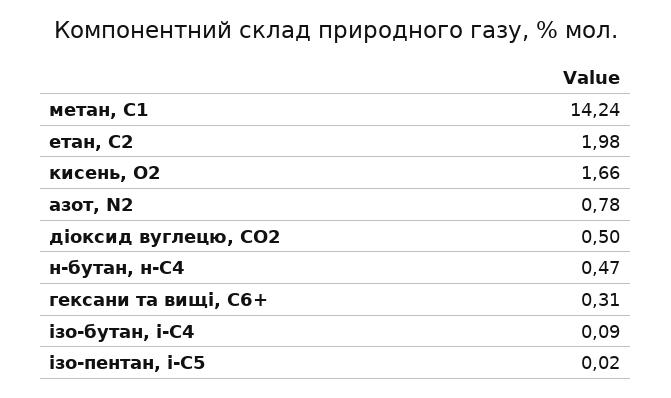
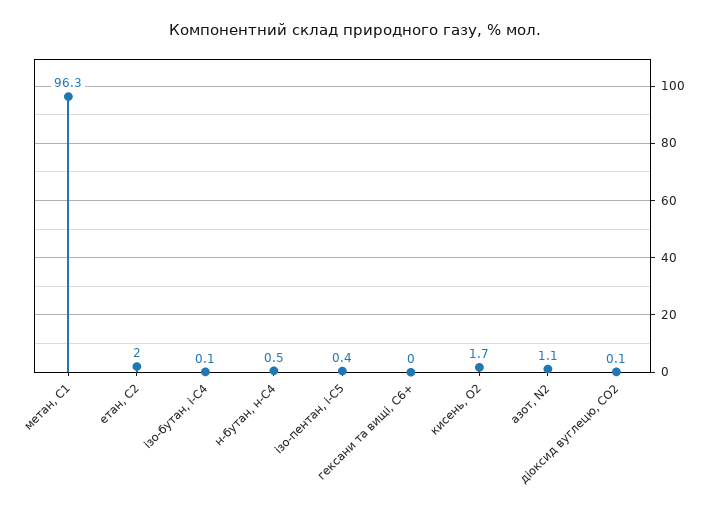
  {
-   "метан, С1": 14.24,
+   "метан, С1": 96.3,
    "етан, С2": 1.98,
    "кисень, О2": 1.66,
-   "азот, N2": 0.78,
+   "азот, N2": 1.1,
-   "діоксид вуглецю, CО2": 0.5,
+   "діоксид вуглецю, CО2": 0.1,
    "н-бутан, н-С4": 0.47,
-   "гексани та вищі, С6+": 0.31,
+   "гексани та вищі, С6+": 0,
    "ізо-бутан, і-С4": 0.09,
-   "ізо-пентан, і-С5": 0.02
+   "ізо-пентан, і-С5": 0.4
  }

